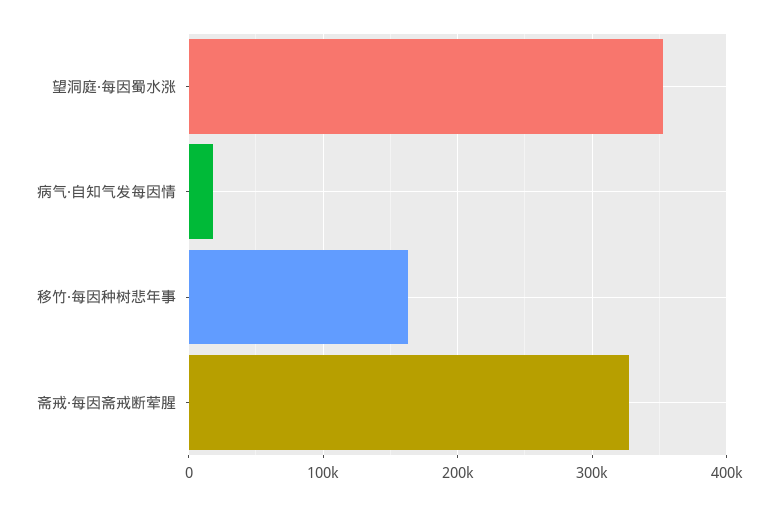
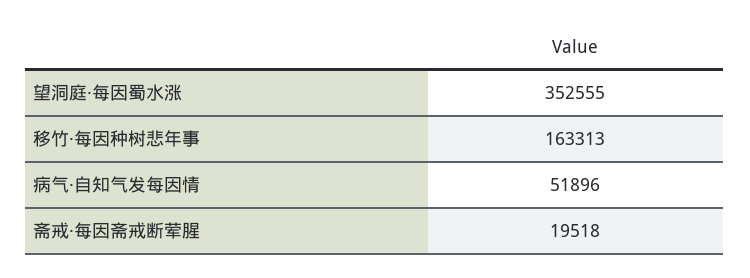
  {
    "望洞庭·每因蜀水涨": 352555,
-   "病气·自知气发每因情": 20000,
+   "病气·自知气发每因情": 51896,
    "移竹·每因种树悲年事": 163313,
-   "斋戒·每因斋戒断荤腥": 330000
+   "斋戒·每因斋戒断荤腥": 19518
  }

